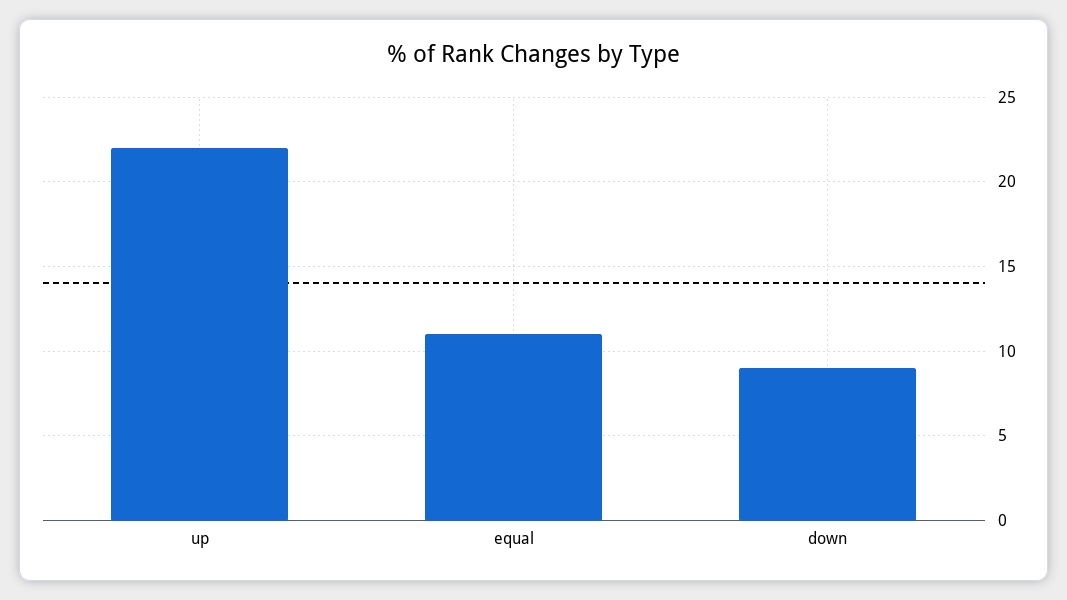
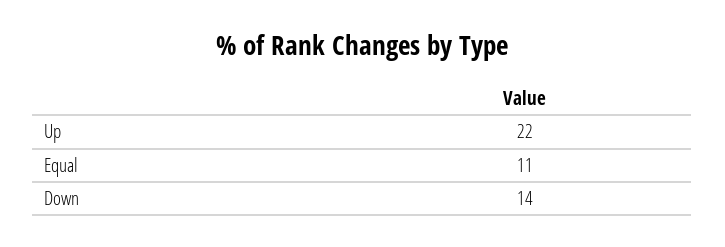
  {
    "up": 22,
    "equal": 11,
-   "down": 9
+   "down": 14
  }

